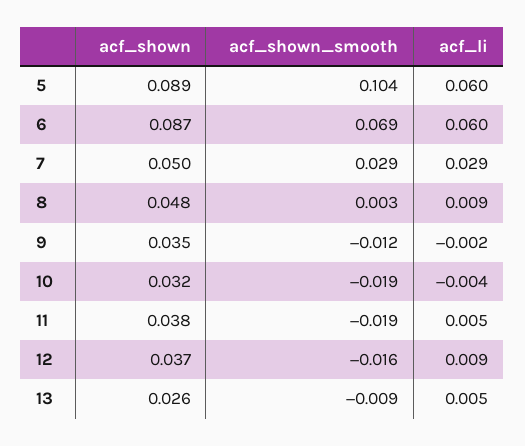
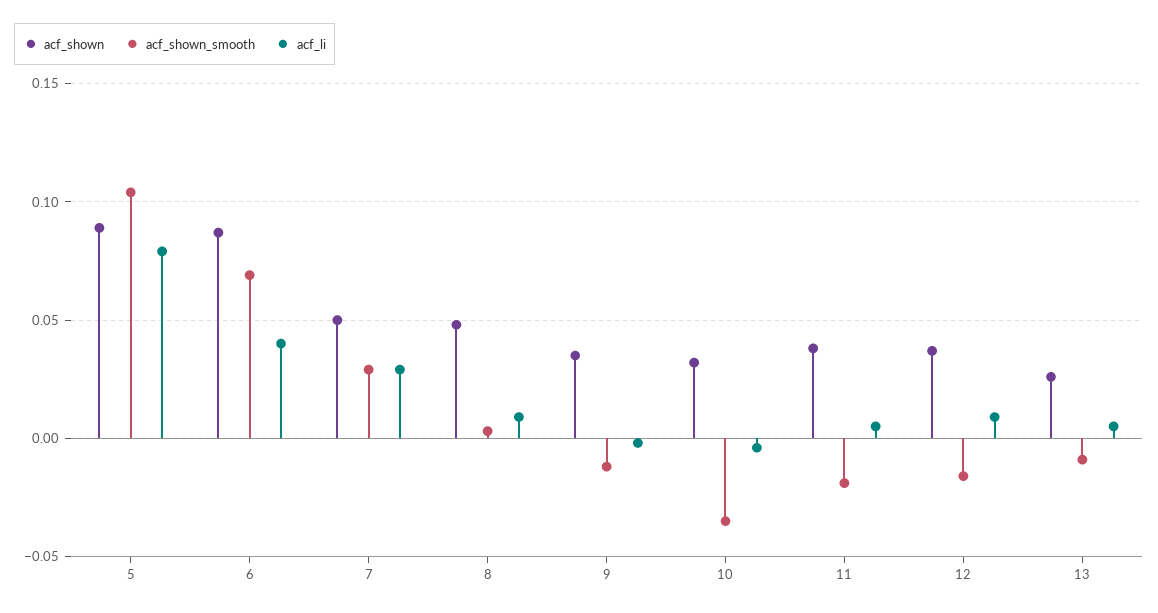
  {
    "acf_shown": {
      "5": 0.089,
      "6": 0.087,
      "7": 0.05,
      "8": 0.048,
      "9": 0.035,
      "10": 0.032,
      "11": 0.038,
      "12": 0.037,
      "13": 0.026
    },
    "acf_shown_smooth": {
      "5": 0.104,
      "6": 0.069,
      "7": 0.029,
      "8": 0.003,
      "9": -0.012,
-     "10": -0.019,
+     "10": -0.035,
      "11": -0.019,
      "12": -0.016,
      "13": -0.009
    },
    "acf_li": {
-     "5": 0.06,
+     "5": 0.08,
-     "6": 0.06,
+     "6": 0.04,
      "7": 0.029,
      "8": 0.009,
      "9": -0.002,
      "10": -0.004,
      "11": 0.005,
      "12": 0.009,
      "13": 0.005
    }
  }

